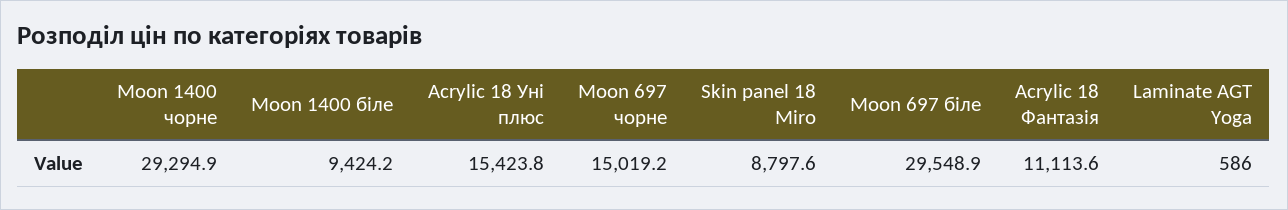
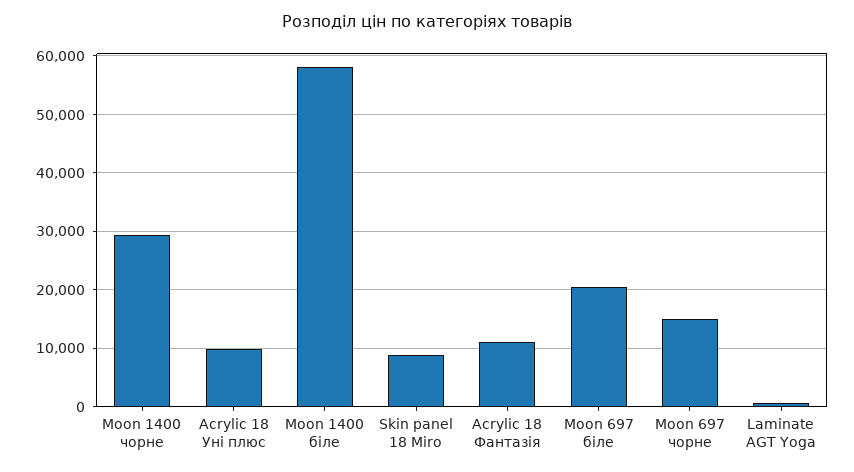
  {
    "Moon 1400 чорне": 29294.9,
-   "Moon 1400 біле": 9424.2,
+   "Moon 1400 біле": 58000,
-   "Acrylic 18 Уні плюс": 15423.8,
+   "Acrylic 18 Уні плюс": 10000,
    "Moon 697 чорне": 15019.2,
    "Skin panel 18 Miro": 8797.6,
-   "Moon 697 біле": 29548.9,
+   "Moon 697 біле": 20000,
    "Acrylic 18 Фантазія": 11113.6,
    "Laminate AGT Yoga": 586
  }

